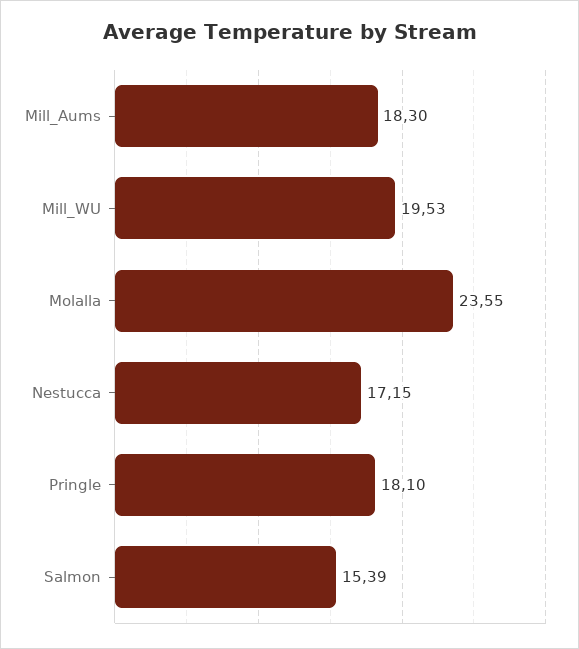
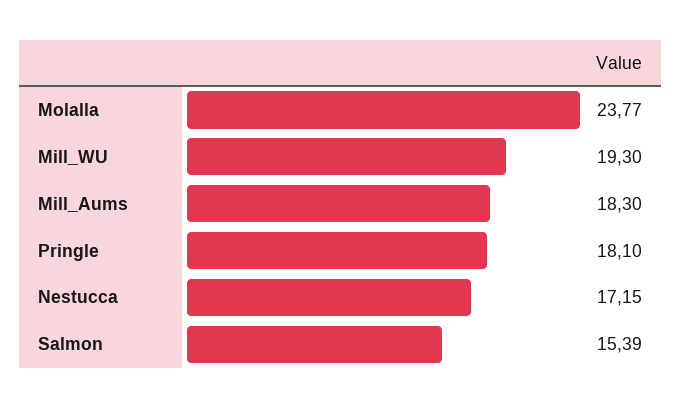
  {
    "Mill_Aums": 18.3,
-   "Mill_WU": 19.53,
+   "Mill_WU": 19.3,
-   "Molalla": 23.55,
+   "Molalla": 23.77,
    "Nestucca": 17.15,
    "Pringle": 18.1,
    "Salmon": 15.39
  }

